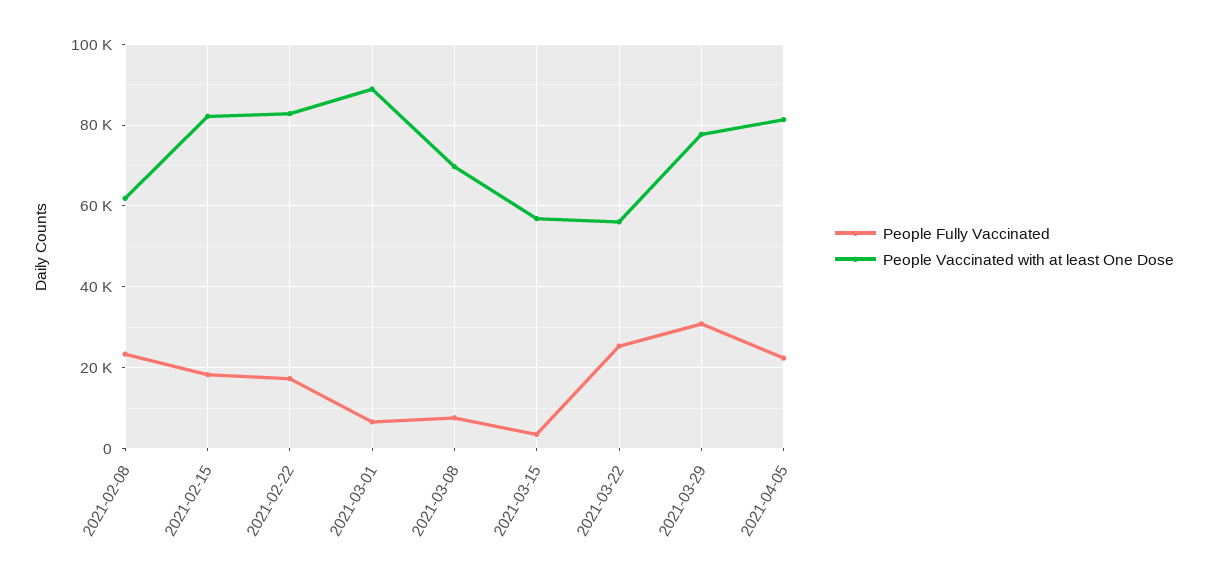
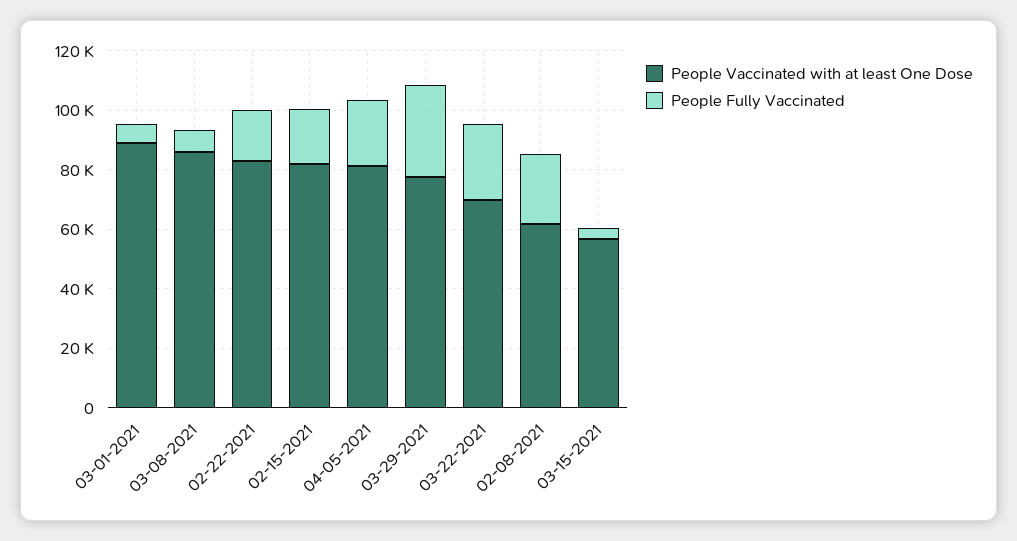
  {
    "People Fully Vaccinated": {
      "2021-02-08": 24000,
      "2021-02-15": 18000,
      "2021-02-22": 18000,
      "2021-03-01": 6000,
      "2021-03-08": 8000,
      "2021-03-15": 4000,
      "2021-03-22": 26000,
      "2021-03-29": 30000,
      "2021-04-05": 22000
    },
    "People Vaccinated with at least One Dose": {
      "2021-02-08": 62000,
      "2021-02-15": 82000,
      "2021-02-22": 82000,
      "2021-03-01": 88000,
-     "2021-03-08": 70000,
+     "2021-03-08": 85000,
      "2021-03-15": 56000,
-     "2021-03-22": 56000,
+     "2021-03-22": 70000,
      "2021-03-29": 78000,
      "2021-04-05": 82000
    }
  }

